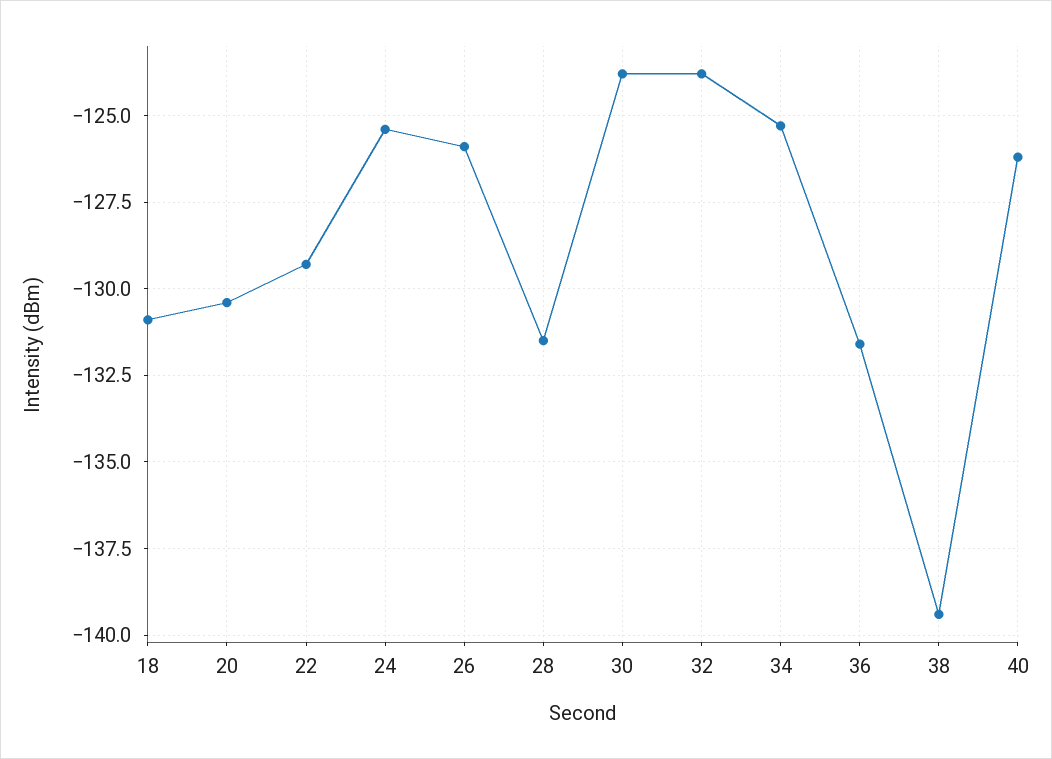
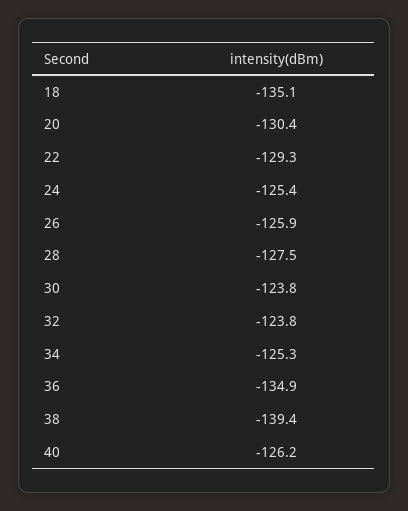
  {
-   "18": -131,
+   "18": -135.1,
    "20": -130.4,
    "22": -129.3,
    "24": -125.4,
    "26": -125.9,
-   "28": -131.5,
+   "28": -127.5,
    "30": -123.8,
    "32": -123.8,
    "34": -125.3,
-   "36": -131.5,
+   "36": -134.9,
    "38": -139.4,
    "40": -126.2
  }

